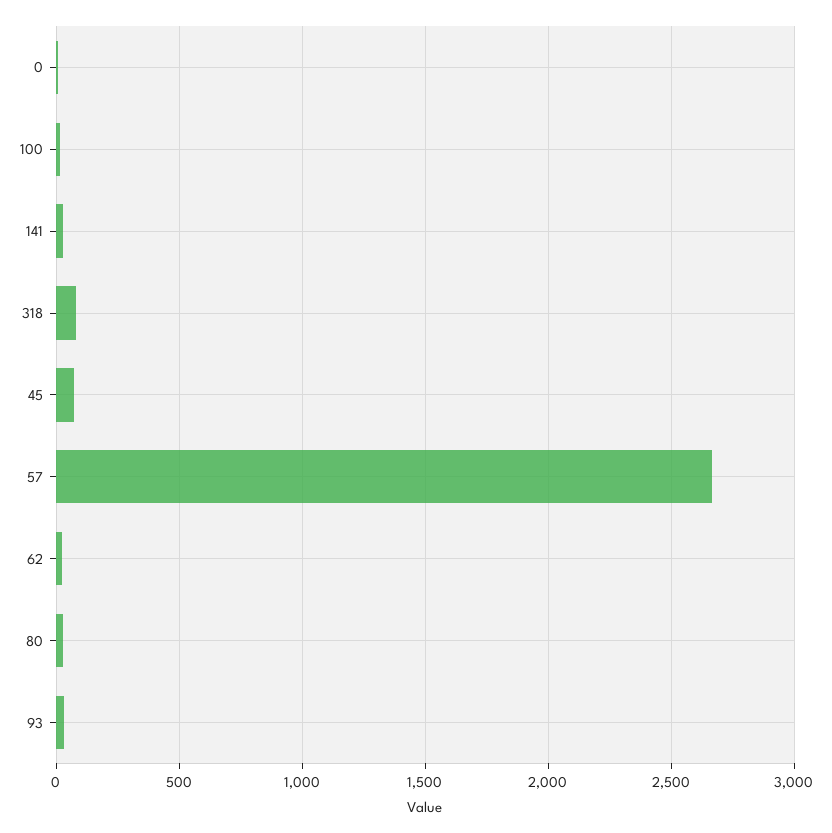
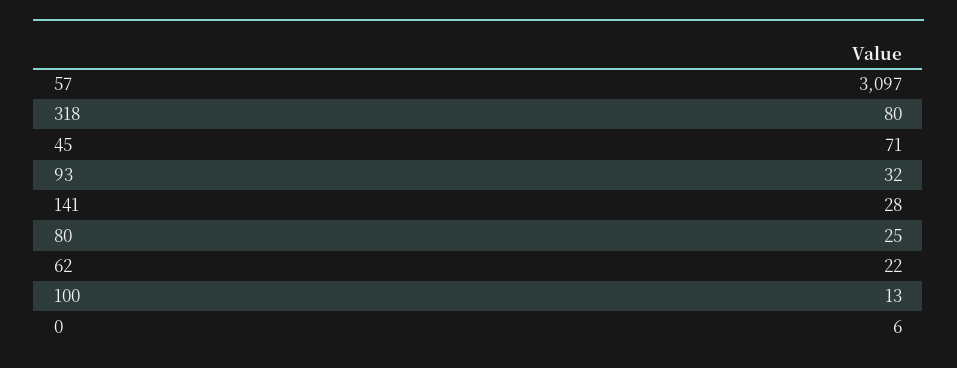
  {
    "0": 6,
    "100": 13,
    "141": 28,
    "318": 80,
    "45": 71,
-   "57": 2650,
+   "57": 3097,
    "62": 22,
    "80": 25,
    "93": 32
  }

